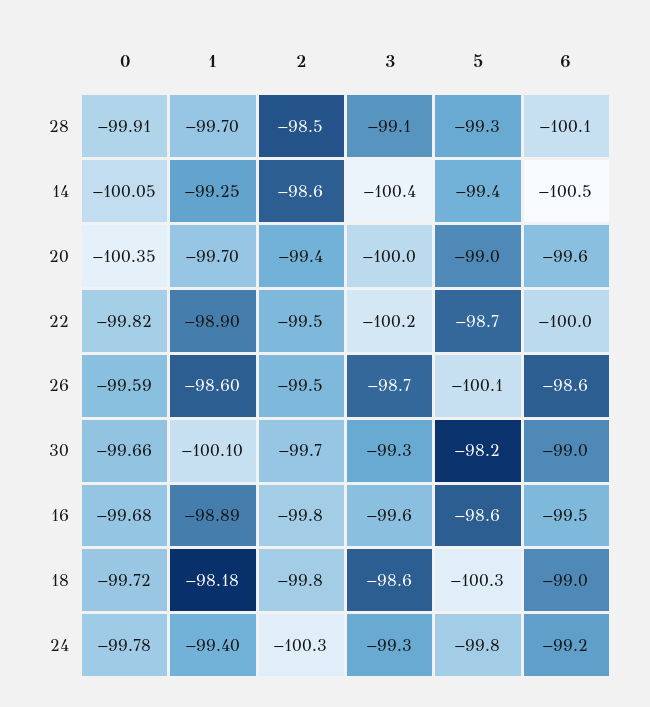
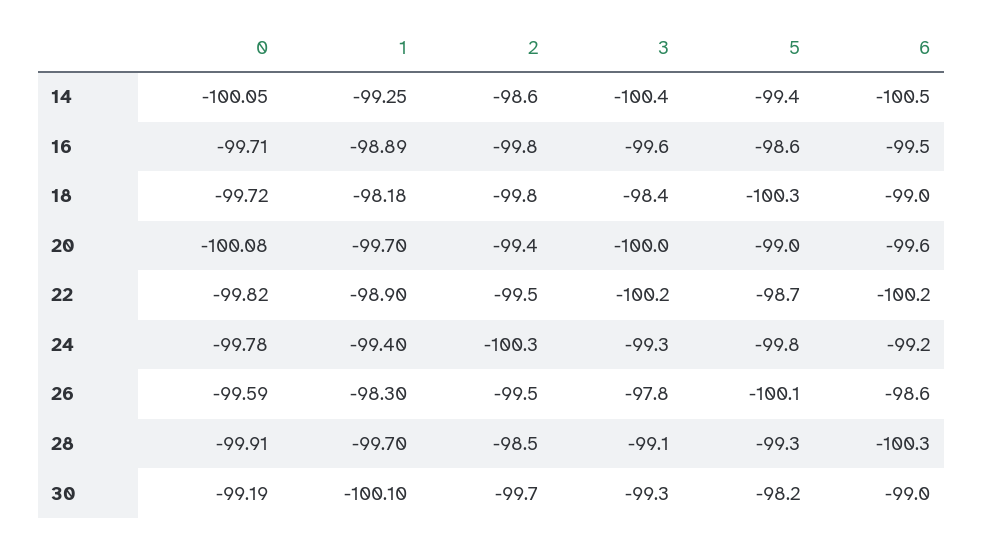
  {
    "0": {
      "28": -99.91,
      "14": -100.05,
-     "20": -100.35,
+     "20": -100.08,
      "22": -99.82,
      "26": -99.59,
-     "30": -99.66,
+     "30": -99.19,
-     "16": -99.68,
+     "16": -99.71,
      "18": -99.72,
      "24": -99.78
    },
    "1": {
      "28": -99.7,
      "14": -99.25,
      "20": -99.7,
      "22": -98.9,
-     "26": -98.6,
+     "26": -98.3,
      "30": -100.1,
      "16": -98.89,
      "18": -98.18,
      "24": -99.4
    },
    "2": {
      "28": -98.5,
      "14": -98.6,
      "20": -99.4,
      "22": -99.5,
      "26": -99.5,
      "30": -99.7,
      "16": -99.8,
      "18": -99.8,
      "24": -100.3
    },
    "3": {
      "28": -99.1,
      "14": -100.4,
      "20": -100,
      "22": -100.2,
-     "26": -98.7,
+     "26": -97.8,
      "30": -99.3,
      "16": -99.6,
-     "18": -98.6,
+     "18": -98.4,
      "24": -99.3
    },
    "5": {
      "28": -99.3,
      "14": -99.4,
      "20": -99,
      "22": -98.7,
      "26": -100.1,
      "30": -98.2,
      "16": -98.6,
      "18": -100.3,
      "24": -99.8
    },
    "6": {
-     "28": -100.1,
+     "28": -100.3,
      "14": -100.5,
      "20": -99.6,
-     "22": -100,
+     "22": -100.2,
      "26": -98.6,
      "30": -99,
      "16": -99.5,
      "18": -99,
      "24": -99.2
    }
  }

